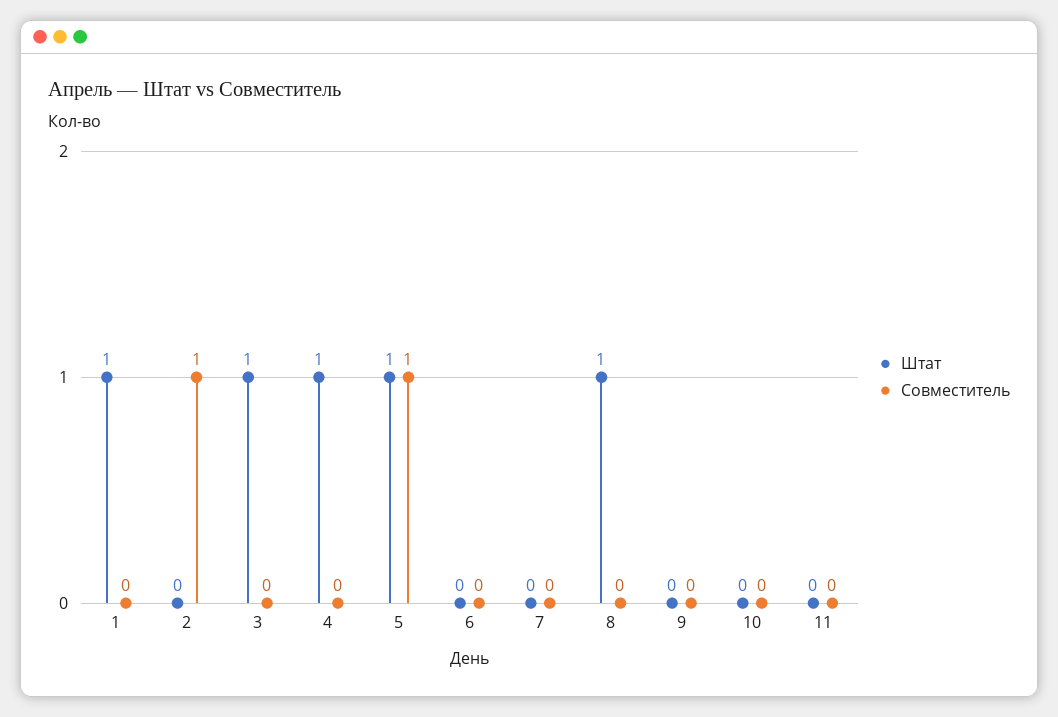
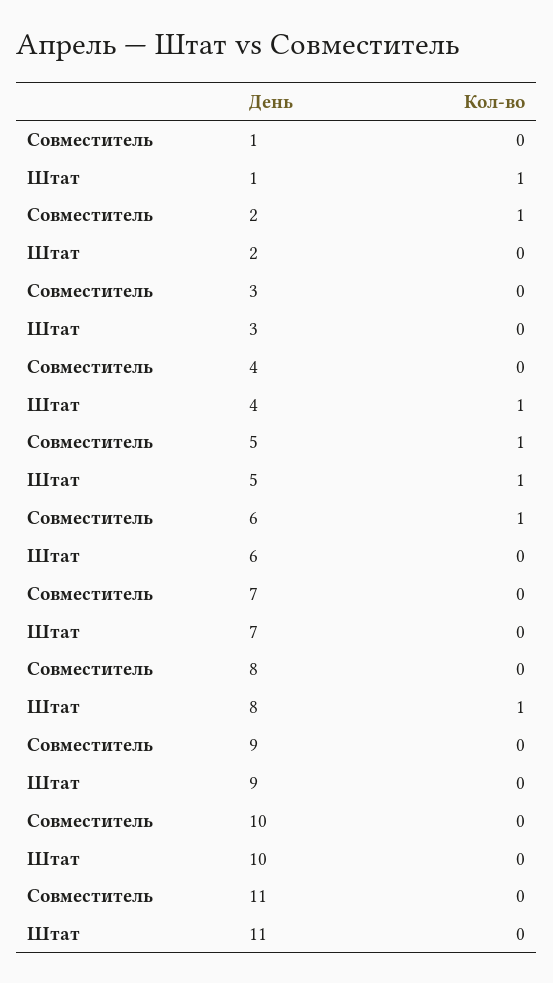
  {
    "Штат": {
      "1": 1,
      "2": 0,
-     "3": 1,
+     "3": 0,
      "4": 1,
      "5": 1,
      "6": 0,
      "7": 0,
      "8": 1,
      "9": 0,
      "10": 0,
      "11": 0
    },
    "Совместитель": {
      "1": 0,
      "2": 1,
      "3": 0,
      "4": 0,
      "5": 1,
-     "6": 0,
+     "6": 1,
      "7": 0,
      "8": 0,
      "9": 0,
      "10": 0,
      "11": 0
    }
  }

